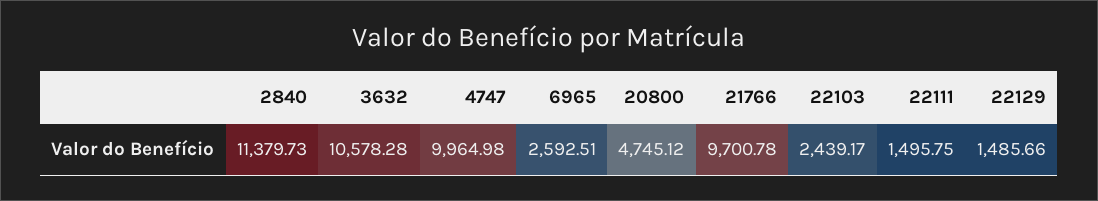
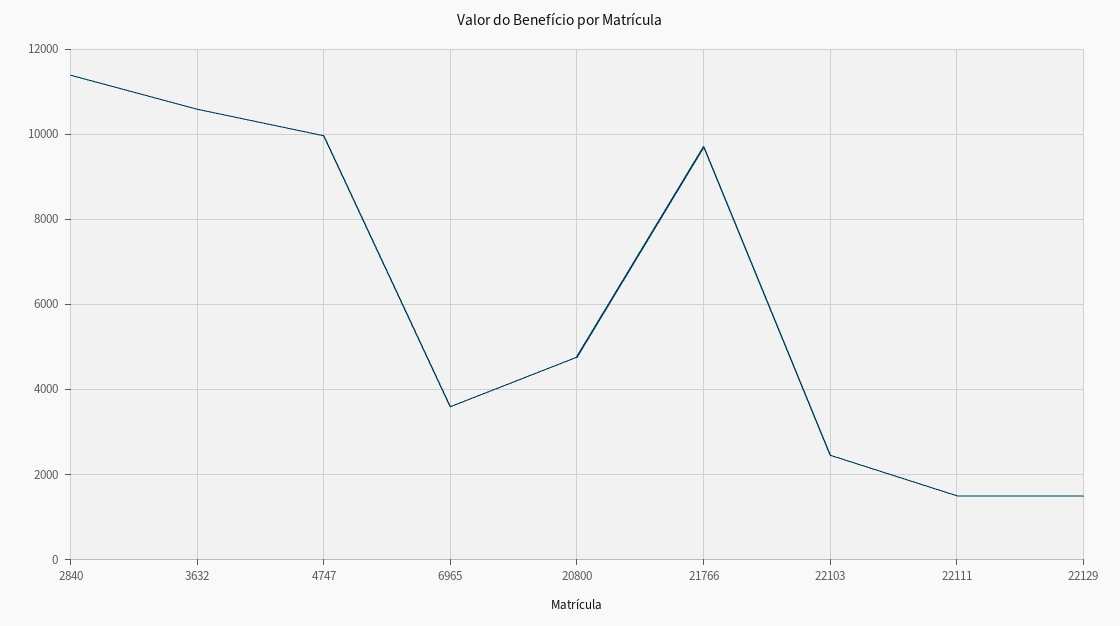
  {
    "2840": 11379.73,
    "3632": 10578.28,
    "4747": 9964.98,
-   "6965": 2592.51,
+   "6965": 3600,
    "20800": 4745.12,
    "21766": 9700.78,
    "22103": 2439.17,
    "22111": 1495.75,
    "22129": 1485.66
  }

